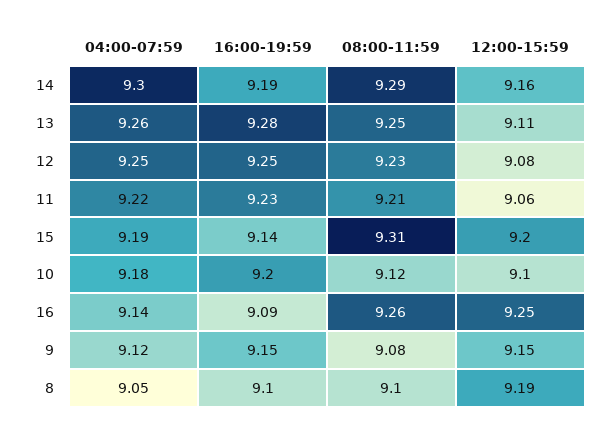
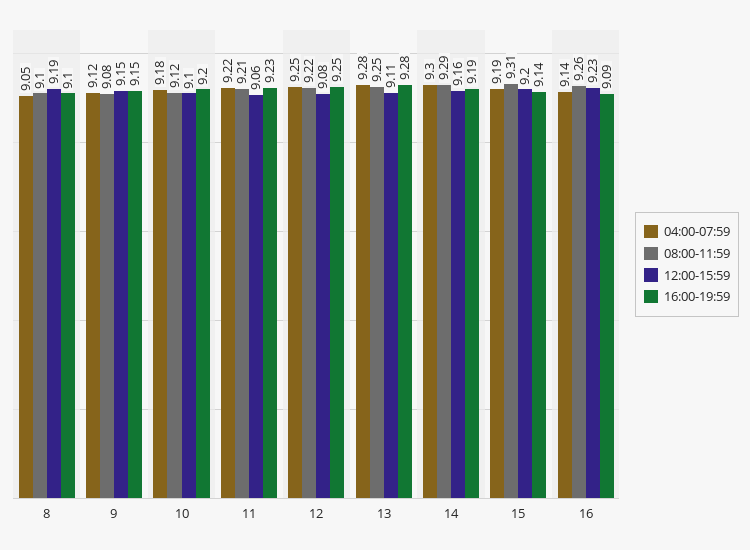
  {
    "04:00-07:59": {
      "14": 9.3,
-     "13": 9.26,
+     "13": 9.28,
      "12": 9.25,
      "11": 9.22,
      "15": 9.19,
      "10": 9.18,
      "16": 9.14,
      "9": 9.12,
      "8": 9.05
    },
    "16:00-19:59": {
      "14": 9.19,
      "13": 9.28,
      "12": 9.25,
      "11": 9.23,
      "15": 9.14,
      "10": 9.2,
      "16": 9.09,
      "9": 9.15,
      "8": 9.1
    },
    "08:00-11:59": {
      "14": 9.29,
      "13": 9.25,
-     "12": 9.23,
+     "12": 9.22,
      "11": 9.21,
      "15": 9.31,
      "10": 9.12,
      "16": 9.26,
      "9": 9.08,
      "8": 9.1
    },
    "12:00-15:59": {
      "14": 9.16,
      "13": 9.11,
      "12": 9.08,
      "11": 9.06,
      "15": 9.2,
      "10": 9.1,
-     "16": 9.25,
+     "16": 9.23,
      "9": 9.15,
      "8": 9.19
    }
  }

